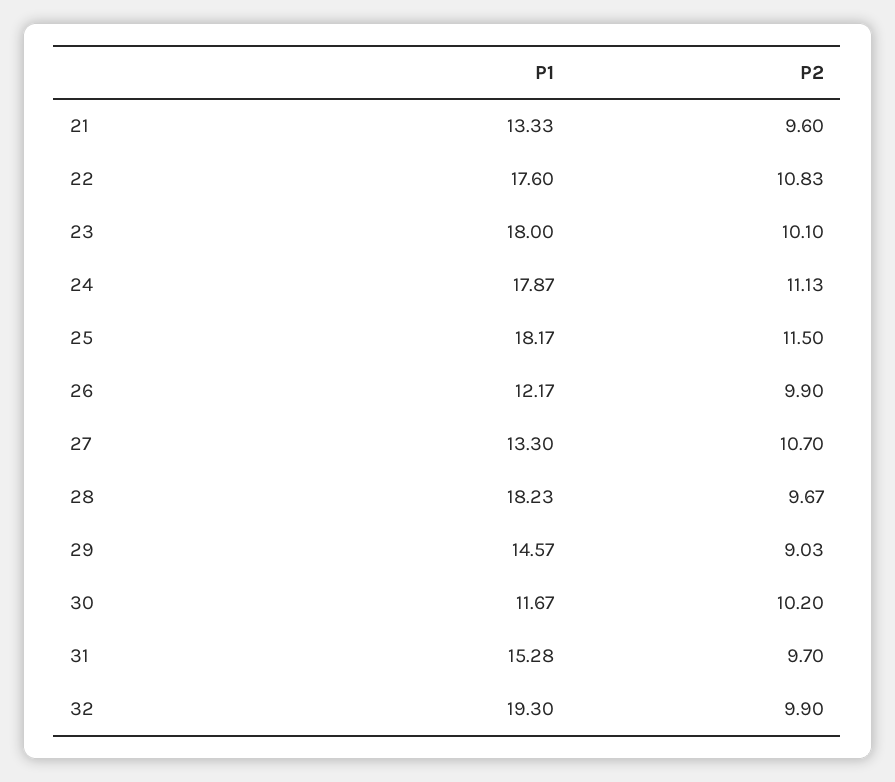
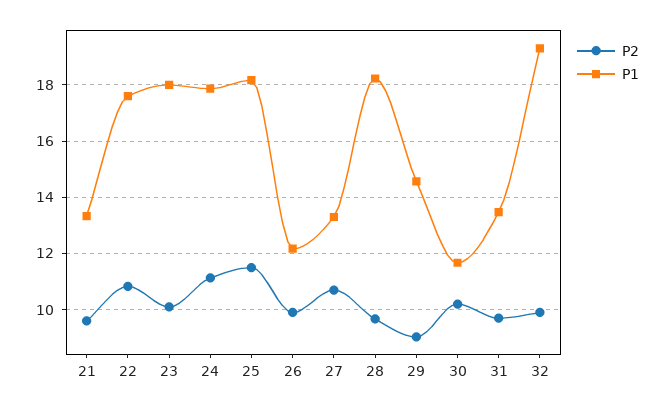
  {
    "P1": {
      "21": 13.33,
      "22": 17.6,
      "23": 18,
      "24": 17.87,
      "25": 18.17,
      "26": 12.17,
      "27": 13.3,
      "28": 18.23,
      "29": 14.57,
      "30": 11.67,
-     "31": 15.28,
+     "31": 13.5,
      "32": 19.3
    },
    "P2": {
      "21": 9.6,
      "22": 10.83,
      "23": 10.1,
      "24": 11.13,
      "25": 11.5,
      "26": 9.9,
      "27": 10.7,
      "28": 9.67,
      "29": 9.03,
      "30": 10.2,
      "31": 9.7,
      "32": 9.9
    }
  }

